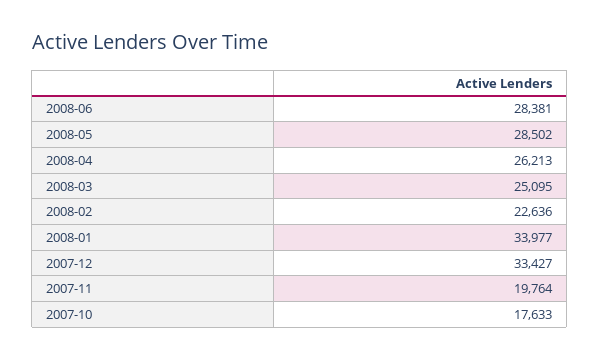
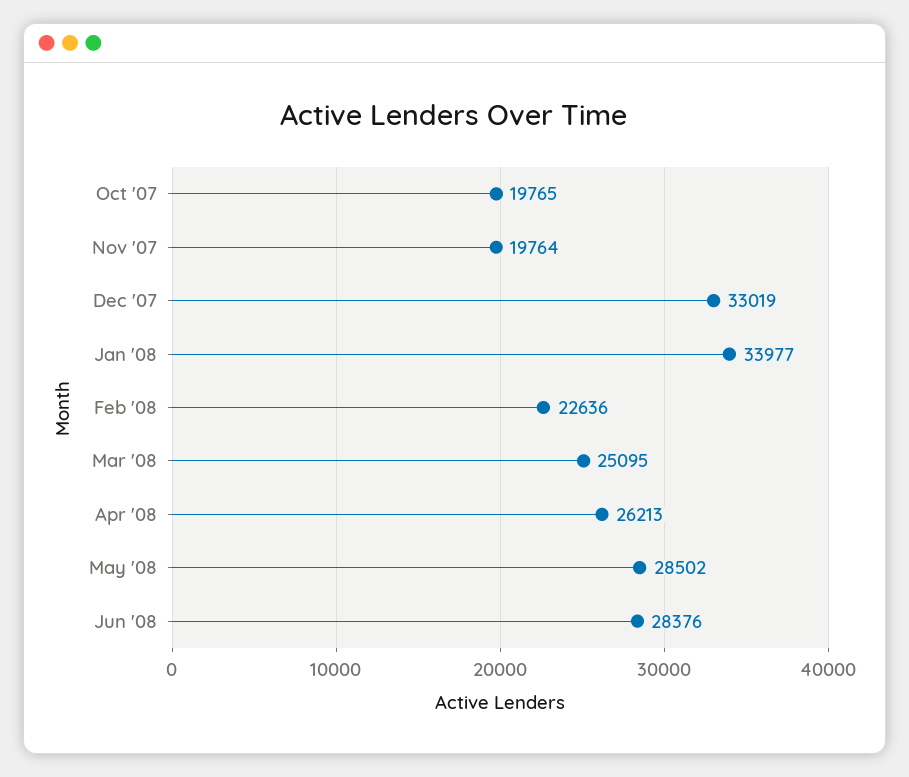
  {
-   "2008-06": 28381,
+   "2008-06": 28376,
    "2008-05": 28502,
    "2008-04": 26213,
    "2008-03": 25095,
    "2008-02": 22636,
    "2008-01": 33977,
-   "2007-12": 33427,
+   "2007-12": 33019,
    "2007-11": 19764,
-   "2007-10": 17633
+   "2007-10": 19765
  }

